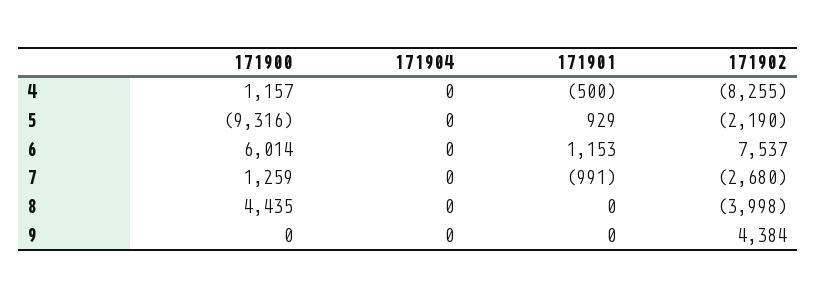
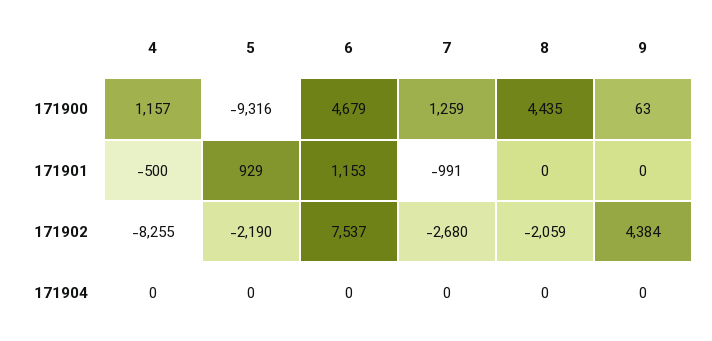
  {
    "171900": {
      "4": 1157,
      "5": -9316,
-     "6": 6014,
+     "6": 4679,
      "7": 1259,
      "8": 4435,
-     "9": 0
+     "9": 63
    },
    "171904": {
      "4": 0,
      "5": 0,
      "6": 0,
      "7": 0,
      "8": 0,
      "9": 0
    },
    "171901": {
      "4": -500,
      "5": 929,
      "6": 1153,
      "7": -991,
      "8": 0,
      "9": 0
    },
    "171902": {
      "4": -8255,
      "5": -2190,
      "6": 7537,
      "7": -2680,
-     "8": -3998,
+     "8": -2059,
      "9": 4384
    }
  }

